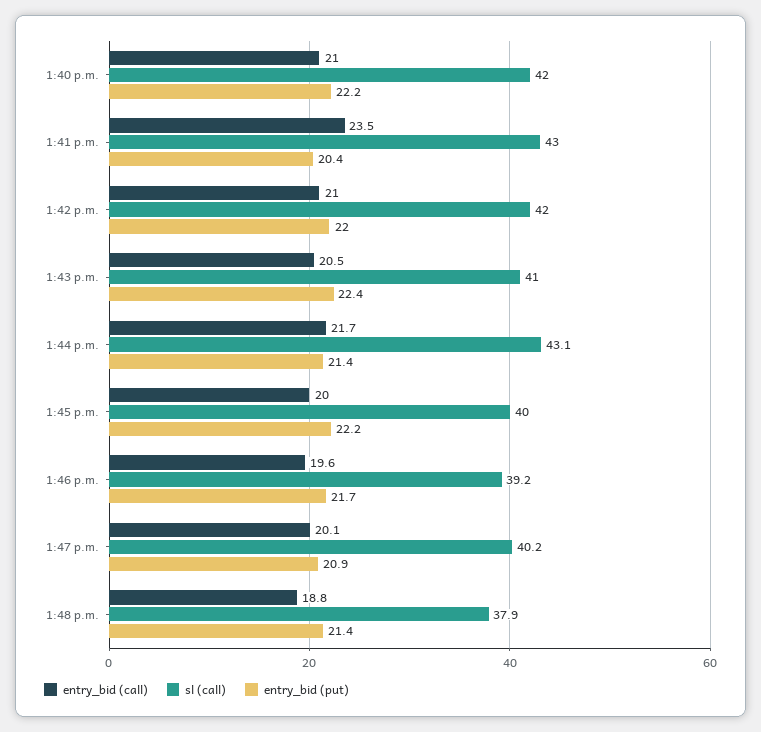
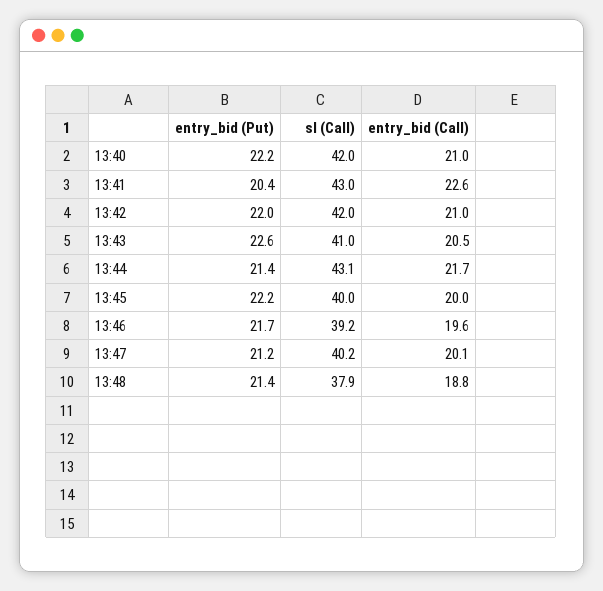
  {
    "entry_bid (call)": {
      "1:40 p.m.": 21,
-     "1:41 p.m.": 23.5,
+     "1:41 p.m.": 22.6,
      "1:42 p.m.": 21,
      "1:43 p.m.": 20.5,
      "1:44 p.m.": 21.7,
      "1:45 p.m.": 20,
      "1:46 p.m.": 19.6,
      "1:47 p.m.": 20.1,
      "1:48 p.m.": 18.8
    },
    "sl (call)": {
      "1:40 p.m.": 42,
      "1:41 p.m.": 43,
      "1:42 p.m.": 42,
      "1:43 p.m.": 41,
      "1:44 p.m.": 43.1,
      "1:45 p.m.": 40,
      "1:46 p.m.": 39.2,
      "1:47 p.m.": 40.2,
      "1:48 p.m.": 37.9
    },
    "entry_bid (put)": {
      "1:40 p.m.": 22.2,
      "1:41 p.m.": 20.4,
      "1:42 p.m.": 22,
-     "1:43 p.m.": 22.4,
+     "1:43 p.m.": 22.6,
      "1:44 p.m.": 21.4,
      "1:45 p.m.": 22.2,
      "1:46 p.m.": 21.7,
-     "1:47 p.m.": 20.9,
+     "1:47 p.m.": 21.2,
      "1:48 p.m.": 21.4
    }
  }

